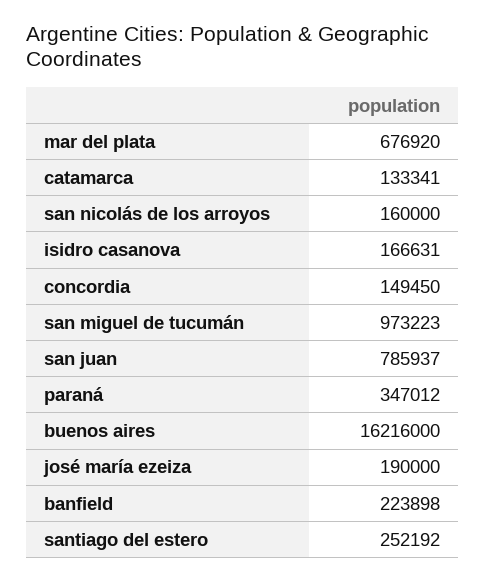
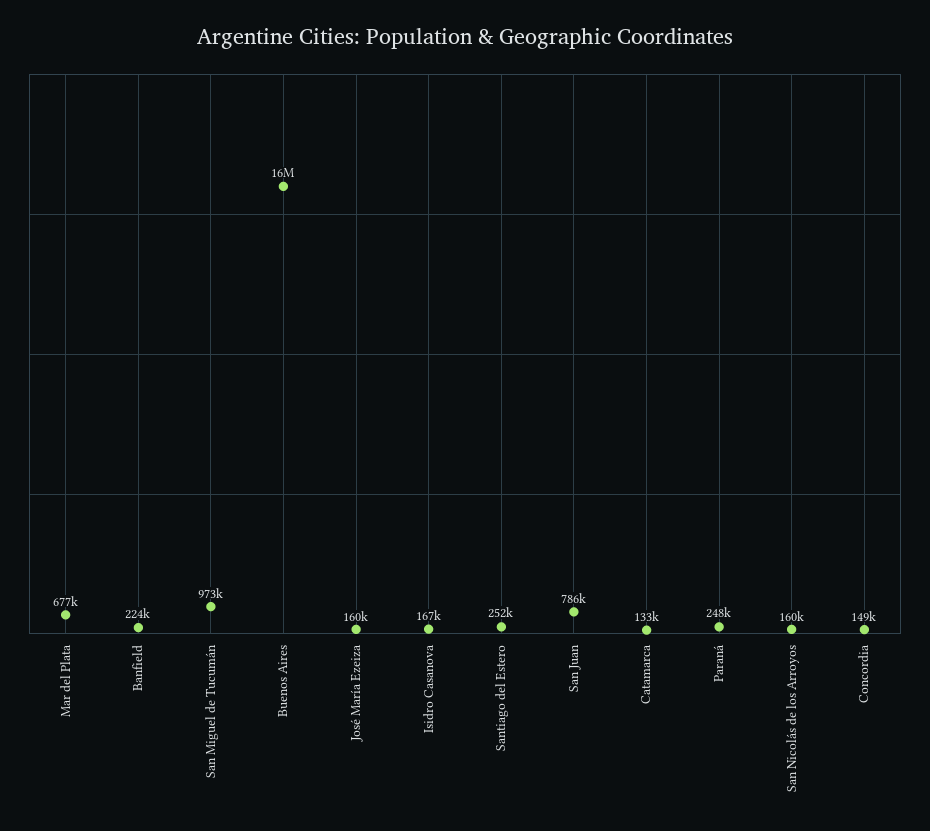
  {
    "mar del plata": 676920,
    "catamarca": 133341,
    "san nicolás de los arroyos": 160000,
    "isidro casanova": 166631,
    "concordia": 149450,
    "san miguel de tucumán": 973223,
    "san juan": 785937,
-   "paraná": 347012,
+   "paraná": 248000,
    "buenos aires": 16216000,
-   "josé maría ezeiza": 190000,
+   "josé maría ezeiza": 160000,
    "banfield": 223898,
    "santiago del estero": 252192
  }

